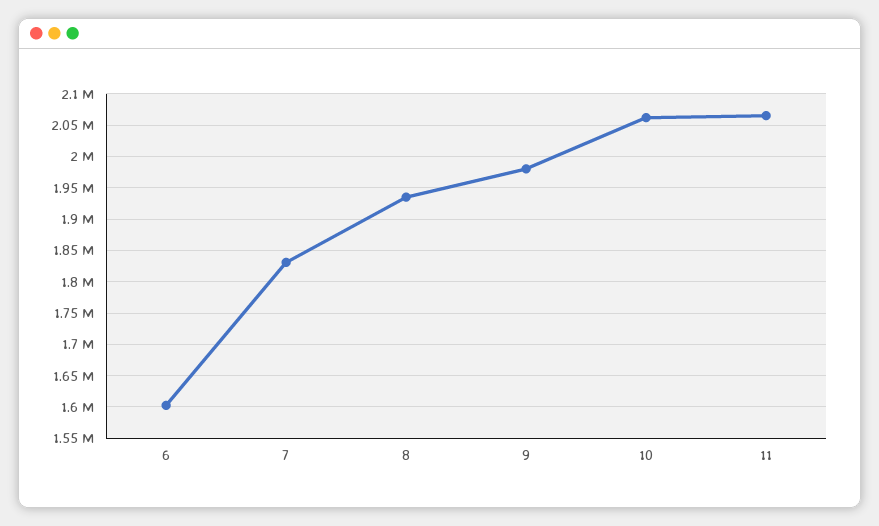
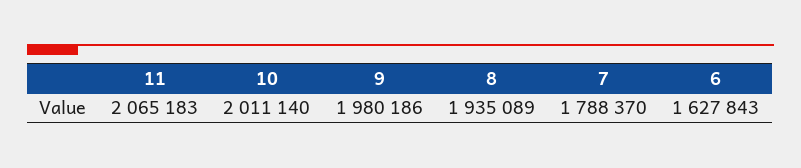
  {
-   "6": 1600000,
+   "6": 1627843,
-   "7": 1830000,
+   "7": 1788370,
    "8": 1935089,
    "9": 1980186,
-   "10": 2060000,
+   "10": 2011140,
    "11": 2065183
  }

